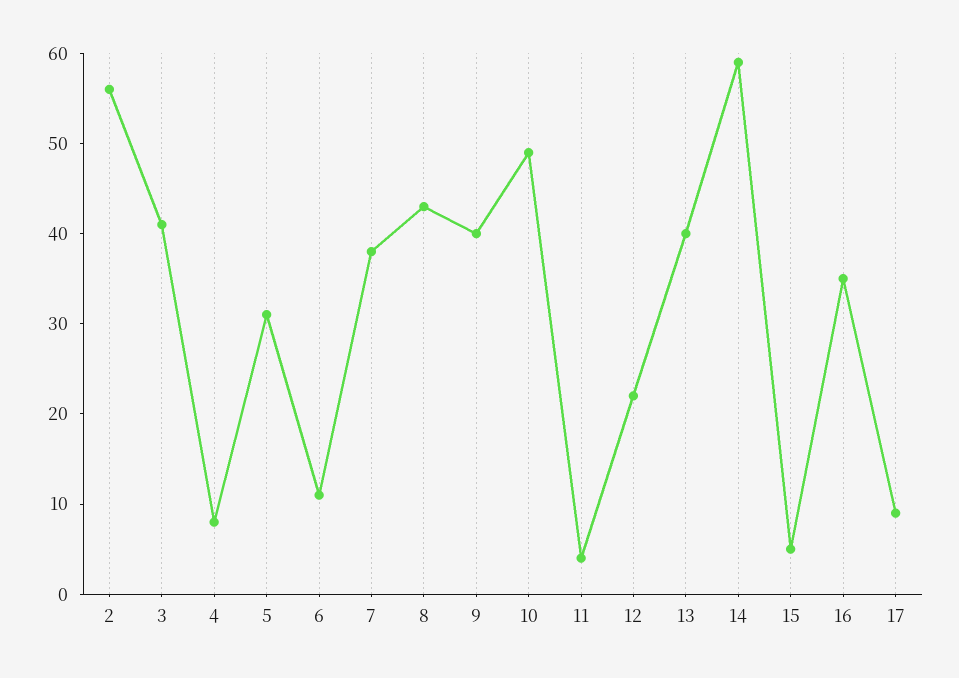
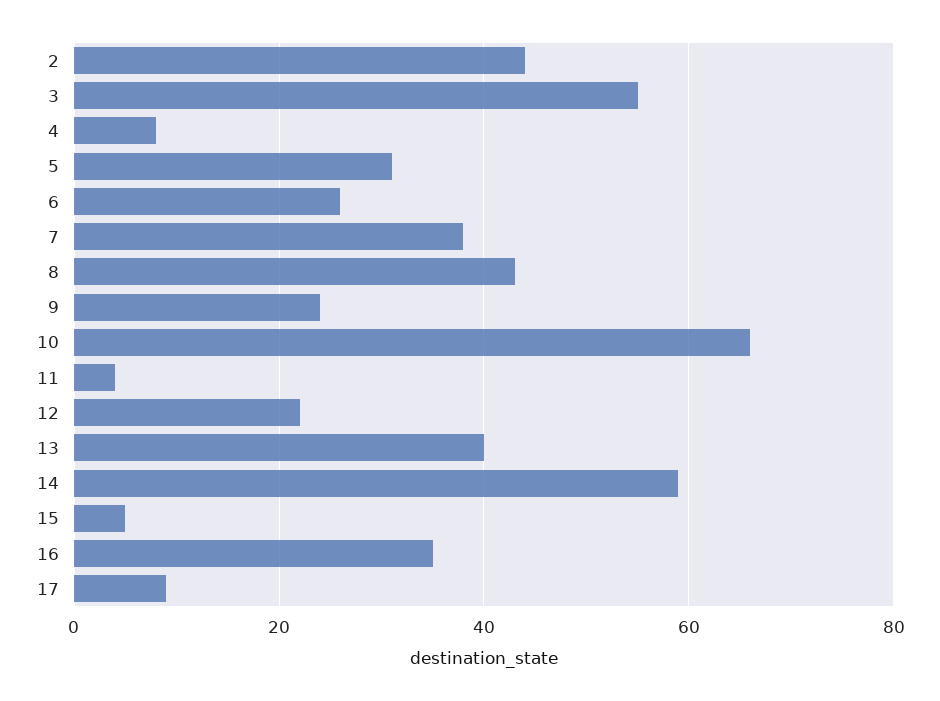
  {
-   "2": 56,
+   "2": 45,
-   "3": 41,
+   "3": 55,
    "4": 8,
    "5": 31,
-   "6": 11,
+   "6": 25,
    "7": 38,
    "8": 43,
-   "9": 40,
+   "9": 25,
-   "10": 49,
+   "10": 65,
    "11": 4,
    "12": 22,
    "13": 40,
    "14": 59,
    "15": 5,
    "16": 35,
    "17": 9
  }

